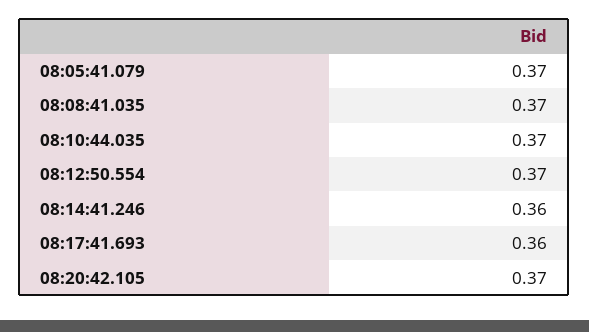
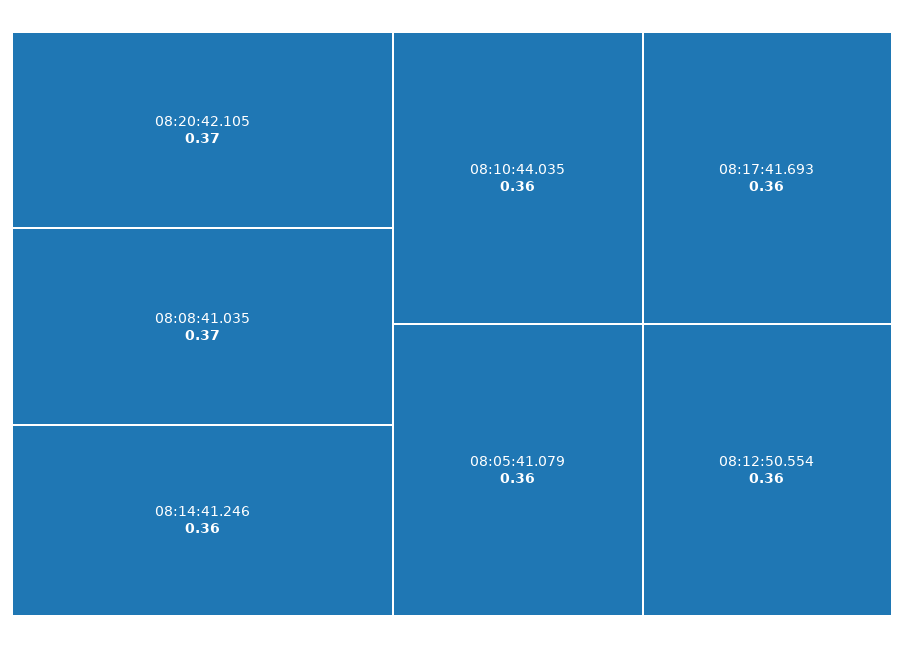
  {
-   "08:05:41.079": 0.37,
+   "08:05:41.079": 0.36,
    "08:08:41.035": 0.37,
-   "08:10:44.035": 0.37,
+   "08:10:44.035": 0.36,
-   "08:12:50.554": 0.37,
+   "08:12:50.554": 0.36,
    "08:14:41.246": 0.36,
    "08:17:41.693": 0.36,
    "08:20:42.105": 0.37
  }

